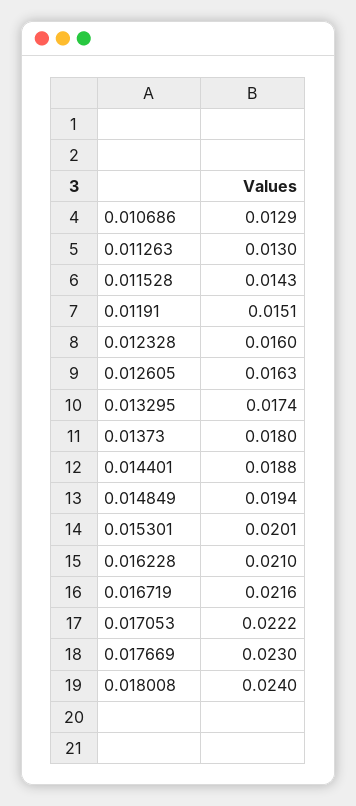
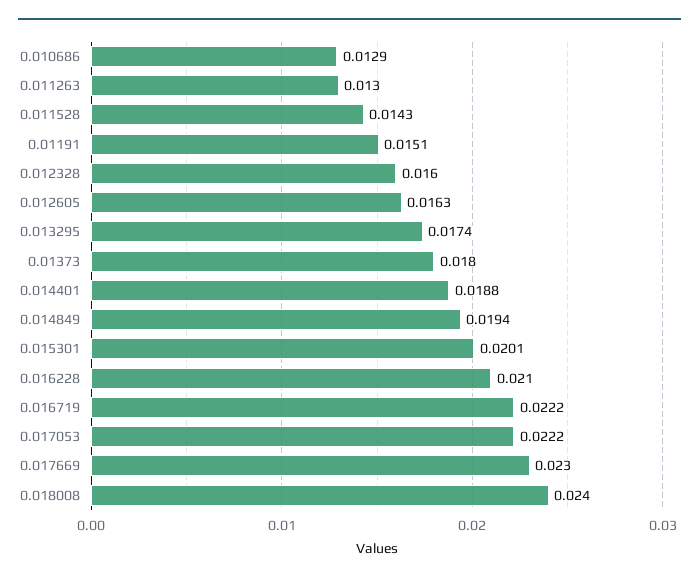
  {
    "0.010686": 0.0129,
    "0.011263": 0.013,
    "0.011528": 0.0143,
    "0.01191": 0.0151,
    "0.012328": 0.016,
    "0.012605": 0.0163,
    "0.013295": 0.0174,
    "0.01373": 0.018,
    "0.014401": 0.0188,
    "0.014849": 0.0194,
    "0.015301": 0.0201,
    "0.016228": 0.021,
-   "0.016719": 0.0216,
+   "0.016719": 0.0222,
    "0.017053": 0.0222,
    "0.017669": 0.023,
    "0.018008": 0.024
  }

